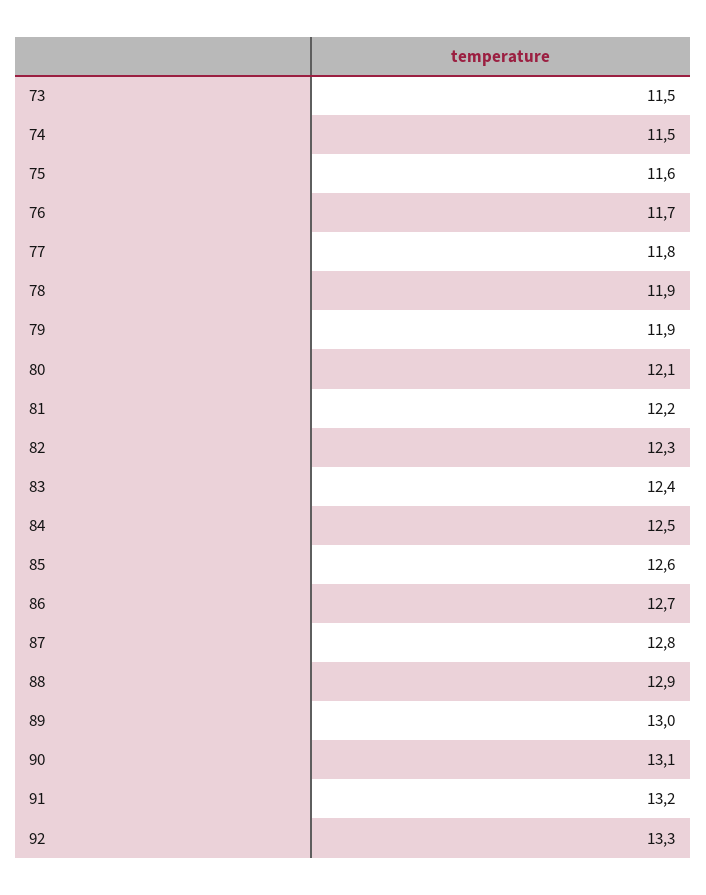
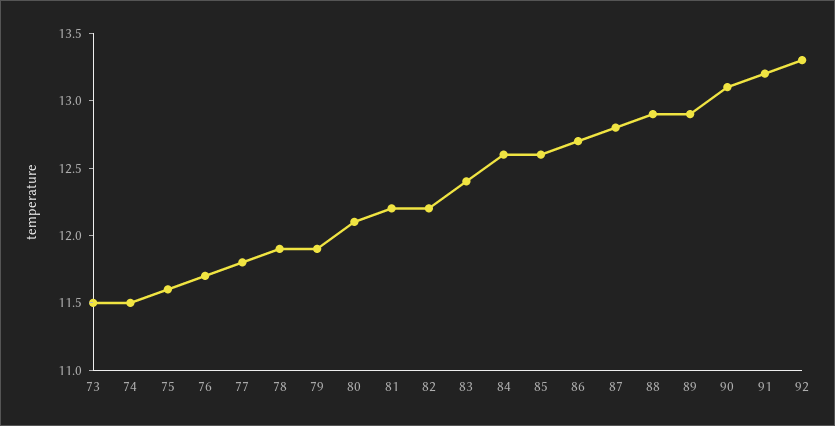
  {
    "73": 11.5,
    "74": 11.5,
    "75": 11.6,
    "76": 11.7,
    "77": 11.8,
    "78": 11.9,
    "79": 11.9,
    "80": 12.1,
    "81": 12.2,
-   "82": 12.3,
+   "82": 12.2,
    "83": 12.4,
-   "84": 12.5,
+   "84": 12.6,
    "85": 12.6,
    "86": 12.7,
    "87": 12.8,
    "88": 12.9,
-   "89": 13,
+   "89": 12.9,
    "90": 13.1,
    "91": 13.2,
    "92": 13.3
  }

